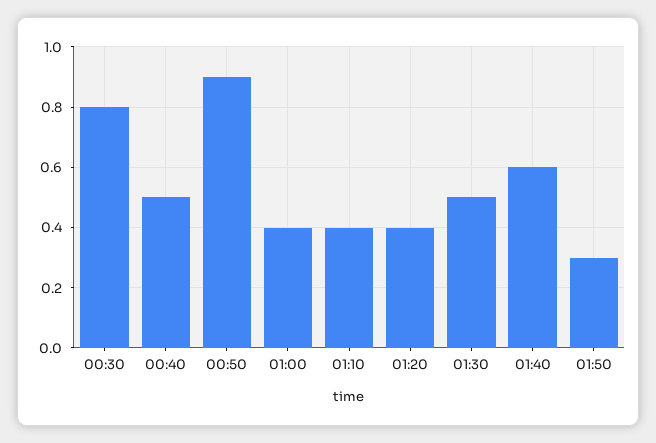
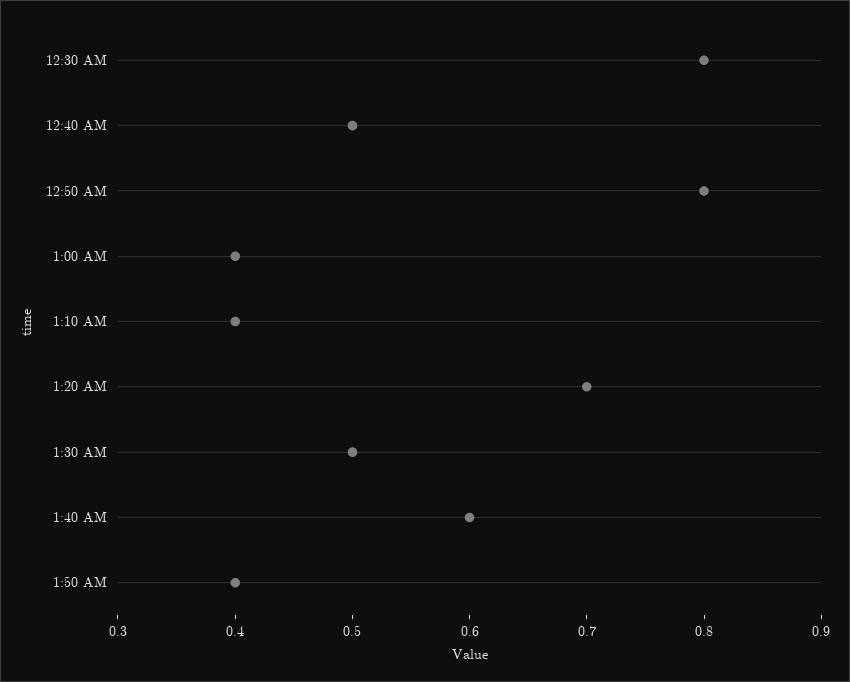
  {
    "00:30": 0.8,
    "00:40": 0.5,
-   "00:50": 0.9,
+   "00:50": 0.8,
    "01:00": 0.4,
    "01:10": 0.4,
-   "01:20": 0.4,
+   "01:20": 0.7,
    "01:30": 0.5,
    "01:40": 0.6,
-   "01:50": 0.3
+   "01:50": 0.4
  }

